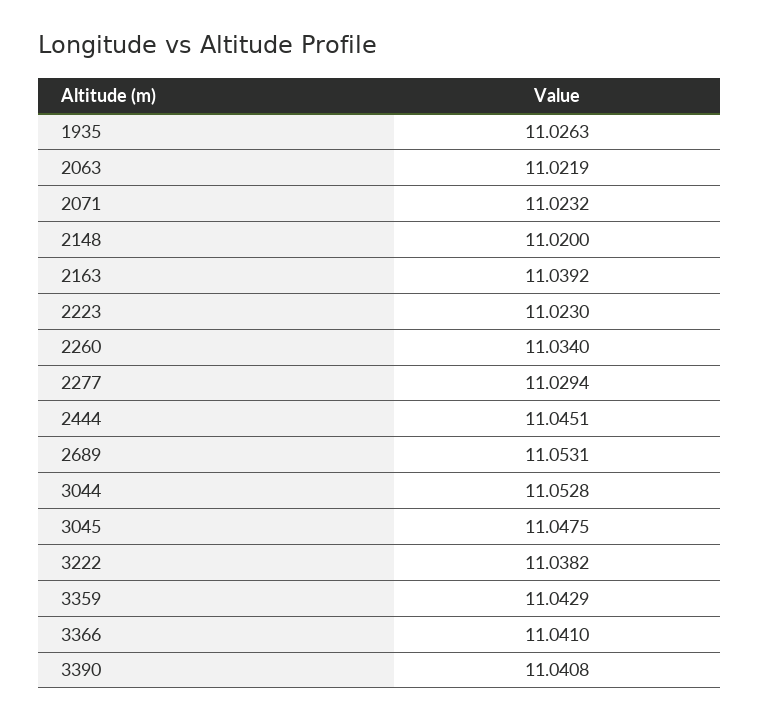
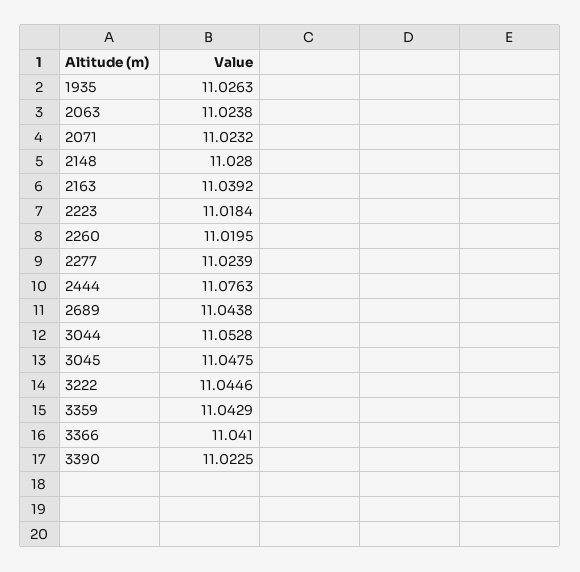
  {
    "1935": 11.0263,
-   "2063": 11.0219,
+   "2063": 11.0238,
    "2071": 11.0232,
-   "2148": 11.02,
+   "2148": 11.028,
    "2163": 11.0392,
-   "2223": 11.023,
+   "2223": 11.0184,
-   "2260": 11.034,
+   "2260": 11.0195,
-   "2277": 11.0294,
+   "2277": 11.0239,
-   "2444": 11.0451,
+   "2444": 11.0763,
-   "2689": 11.0531,
+   "2689": 11.0438,
    "3044": 11.0528,
    "3045": 11.0475,
-   "3222": 11.0382,
+   "3222": 11.0446,
    "3359": 11.0429,
    "3366": 11.041,
-   "3390": 11.0408
+   "3390": 11.0225
  }

